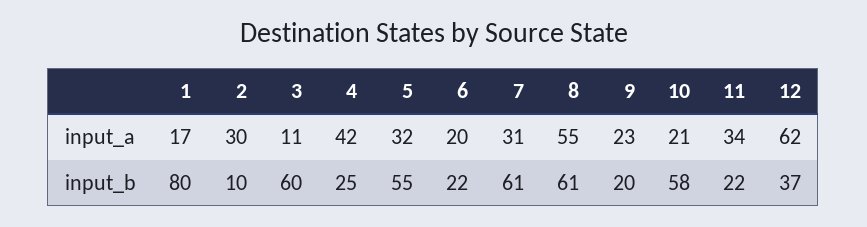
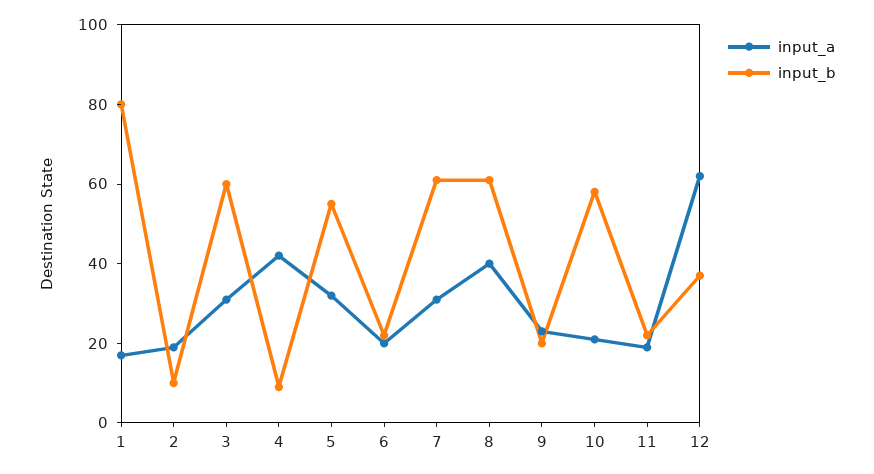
  {
    "input_a": {
      "1": 17,
-     "2": 30,
+     "2": 20,
-     "3": 11,
+     "3": 30,
      "4": 42,
      "5": 32,
      "6": 20,
      "7": 31,
-     "8": 55,
+     "8": 40,
      "9": 23,
      "10": 21,
-     "11": 34,
+     "11": 20,
      "12": 62
    },
    "input_b": {
      "1": 80,
      "2": 10,
      "3": 60,
-     "4": 25,
+     "4": 10,
      "5": 55,
      "6": 22,
      "7": 61,
      "8": 61,
      "9": 20,
      "10": 58,
      "11": 22,
      "12": 37
    }
  }

